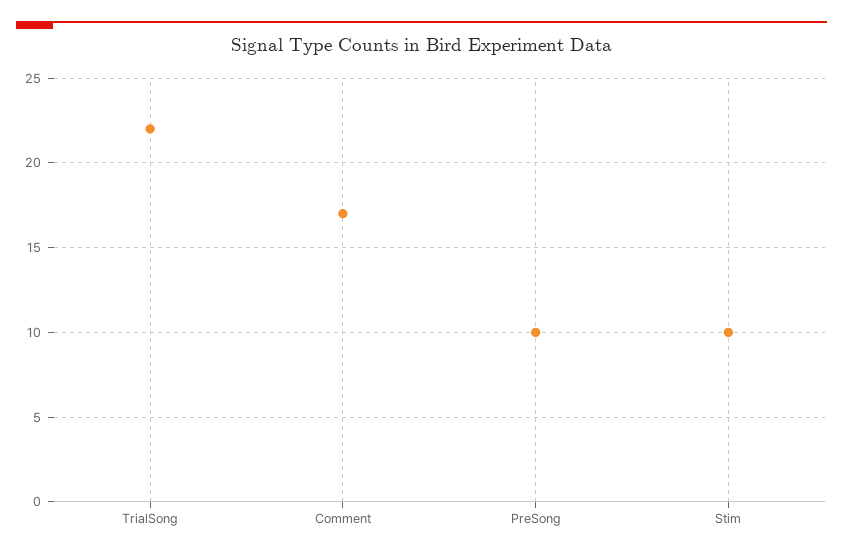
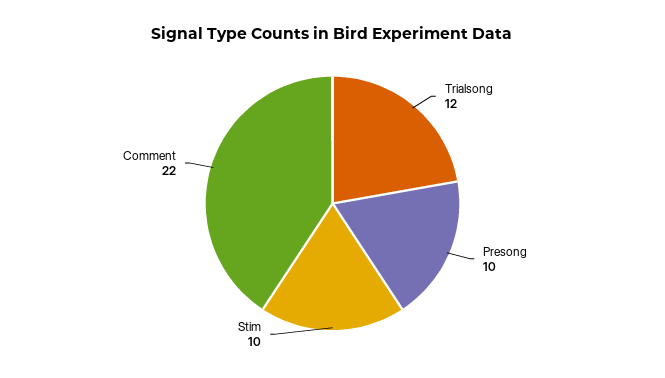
  {
-   "TrialSong": 22,
+   "TrialSong": 12,
-   "Comment": 17,
+   "Comment": 22,
    "PreSong": 10,
    "Stim": 10
  }

